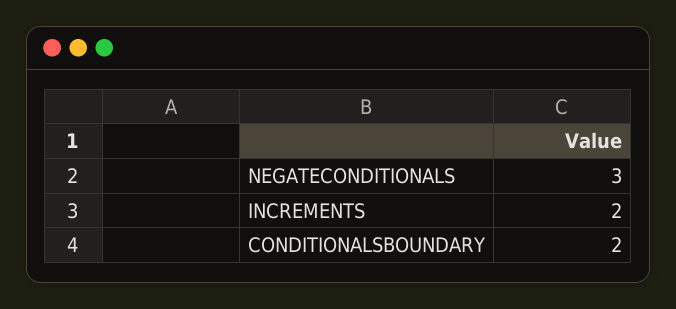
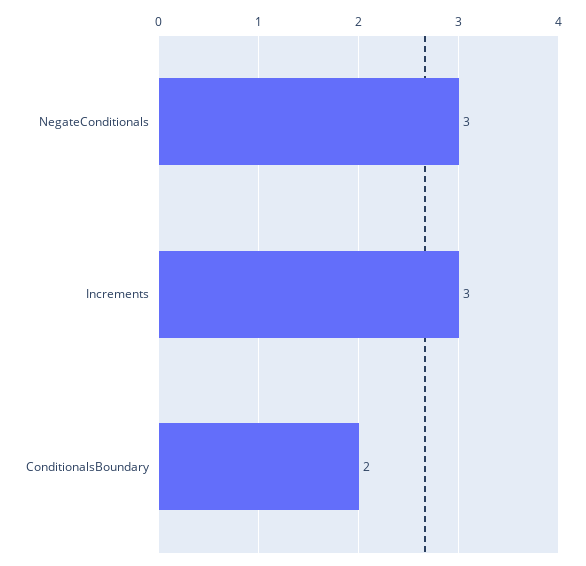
  {
    "NEGATECONDITIONALS": 3,
-   "INCREMENTS": 2,
+   "INCREMENTS": 3,
    "CONDITIONALSBOUNDARY": 2
  }

